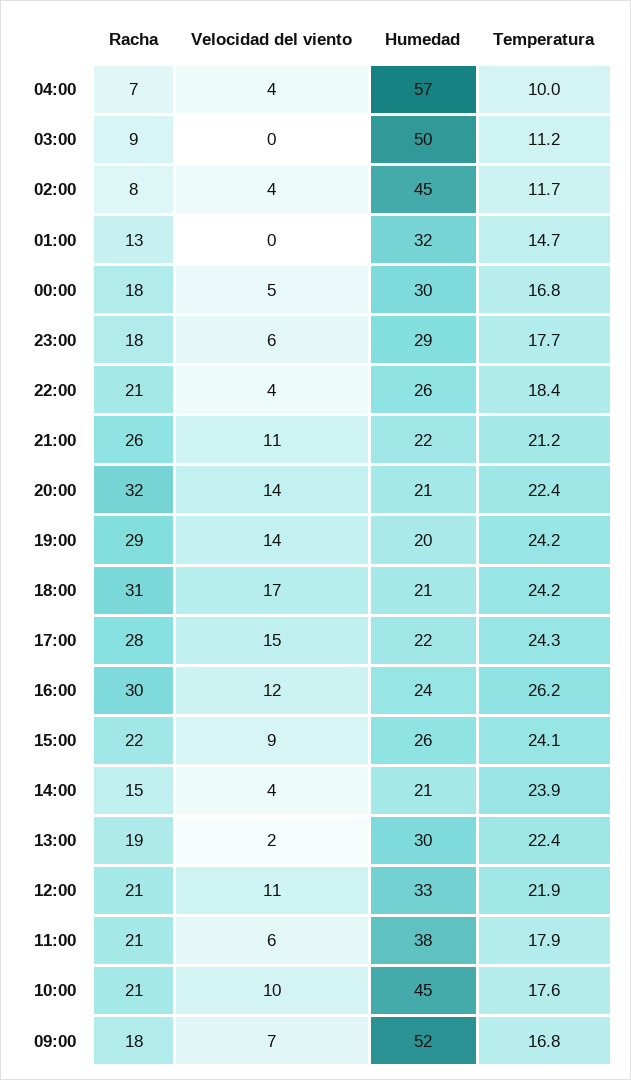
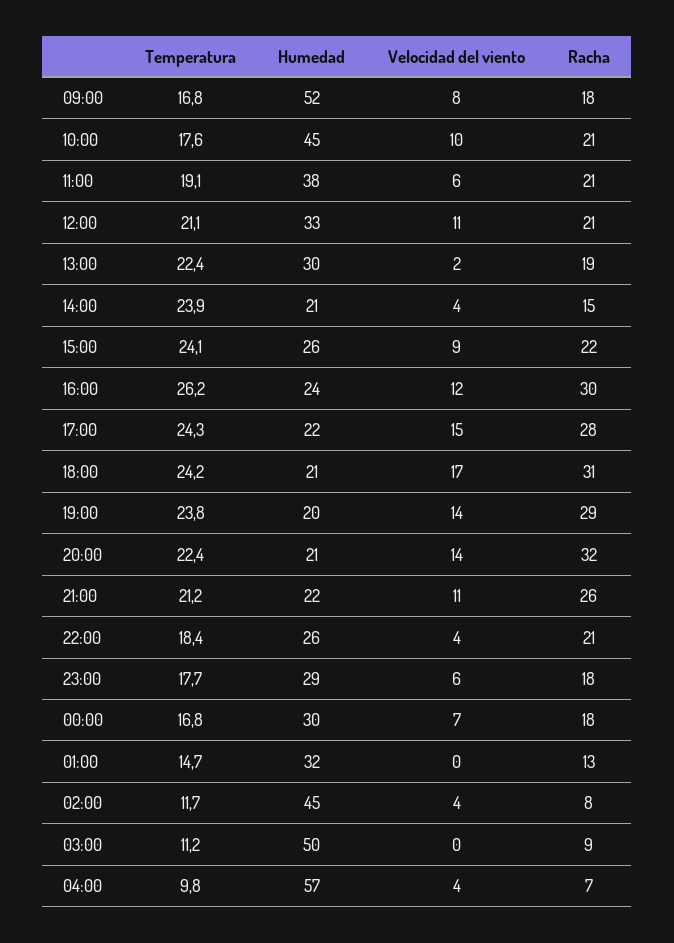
  {
    "Racha": {
      "04:00": 7,
      "03:00": 9,
      "02:00": 8,
      "01:00": 13,
      "00:00": 18,
      "23:00": 18,
      "22:00": 21,
      "21:00": 26,
      "20:00": 32,
      "19:00": 29,
      "18:00": 31,
      "17:00": 28,
      "16:00": 30,
      "15:00": 22,
      "14:00": 15,
      "13:00": 19,
      "12:00": 21,
      "11:00": 21,
      "10:00": 21,
      "09:00": 18
    },
    "Velocidad del viento": {
      "04:00": 4,
      "03:00": 0,
      "02:00": 4,
      "01:00": 0,
-     "00:00": 5,
+     "00:00": 7,
      "23:00": 6,
      "22:00": 4,
      "21:00": 11,
      "20:00": 14,
      "19:00": 14,
      "18:00": 17,
      "17:00": 15,
      "16:00": 12,
      "15:00": 9,
      "14:00": 4,
      "13:00": 2,
      "12:00": 11,
      "11:00": 6,
      "10:00": 10,
-     "09:00": 7
+     "09:00": 8
    },
    "Humedad": {
      "04:00": 57,
      "03:00": 50,
      "02:00": 45,
      "01:00": 32,
      "00:00": 30,
      "23:00": 29,
      "22:00": 26,
      "21:00": 22,
      "20:00": 21,
      "19:00": 20,
      "18:00": 21,
      "17:00": 22,
      "16:00": 24,
      "15:00": 26,
      "14:00": 21,
      "13:00": 30,
      "12:00": 33,
      "11:00": 38,
      "10:00": 45,
      "09:00": 52
    },
    "Temperatura": {
-     "04:00": 10,
+     "04:00": 9.8,
      "03:00": 11.2,
      "02:00": 11.7,
      "01:00": 14.7,
      "00:00": 16.8,
      "23:00": 17.7,
      "22:00": 18.4,
      "21:00": 21.2,
      "20:00": 22.4,
-     "19:00": 24.2,
+     "19:00": 23.8,
      "18:00": 24.2,
      "17:00": 24.3,
      "16:00": 26.2,
      "15:00": 24.1,
      "14:00": 23.9,
      "13:00": 22.4,
-     "12:00": 21.9,
+     "12:00": 21.1,
-     "11:00": 17.9,
+     "11:00": 19.1,
      "10:00": 17.6,
      "09:00": 16.8
    }
  }

